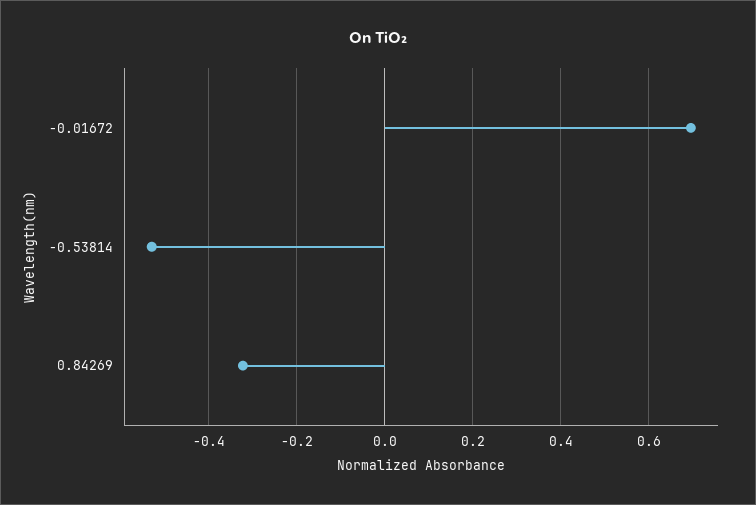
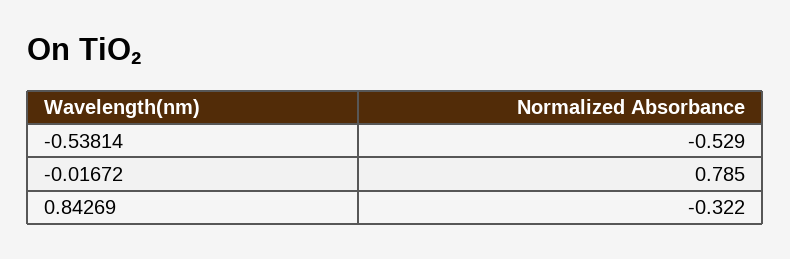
  {
-   "-0.01672": 0.7,
+   "-0.01672": 0.785,
    "-0.53814": -0.529,
    "0.84269": -0.322
  }

